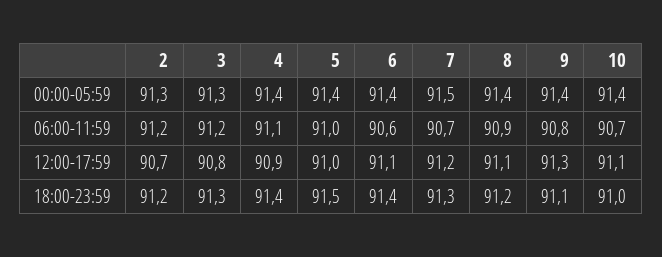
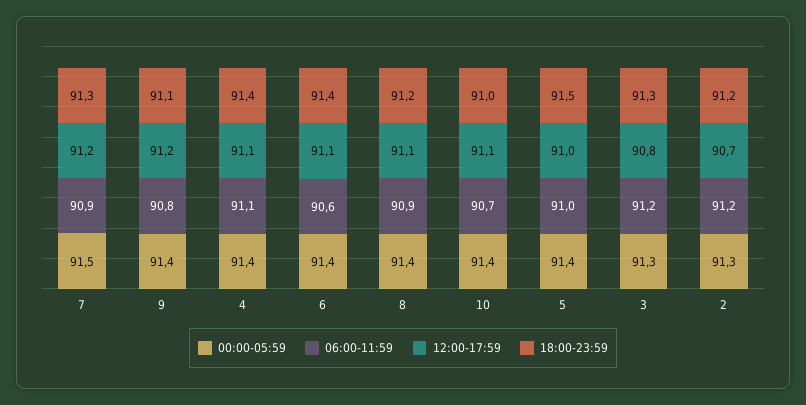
  {
    "00:00-05:59": {
      "2": 91.3,
      "3": 91.3,
      "4": 91.4,
      "5": 91.4,
      "6": 91.4,
      "7": 91.5,
      "8": 91.4,
      "9": 91.4,
      "10": 91.4
    },
    "06:00-11:59": {
      "2": 91.2,
      "3": 91.2,
      "4": 91.1,
      "5": 91,
      "6": 90.6,
-     "7": 90.7,
+     "7": 90.9,
      "8": 90.9,
      "9": 90.8,
      "10": 90.7
    },
    "12:00-17:59": {
      "2": 90.7,
      "3": 90.8,
-     "4": 90.9,
+     "4": 91.1,
      "5": 91,
      "6": 91.1,
      "7": 91.2,
      "8": 91.1,
-     "9": 91.3,
+     "9": 91.2,
      "10": 91.1
    },
    "18:00-23:59": {
      "2": 91.2,
      "3": 91.3,
      "4": 91.4,
      "5": 91.5,
      "6": 91.4,
      "7": 91.3,
      "8": 91.2,
      "9": 91.1,
      "10": 91
    }
  }

